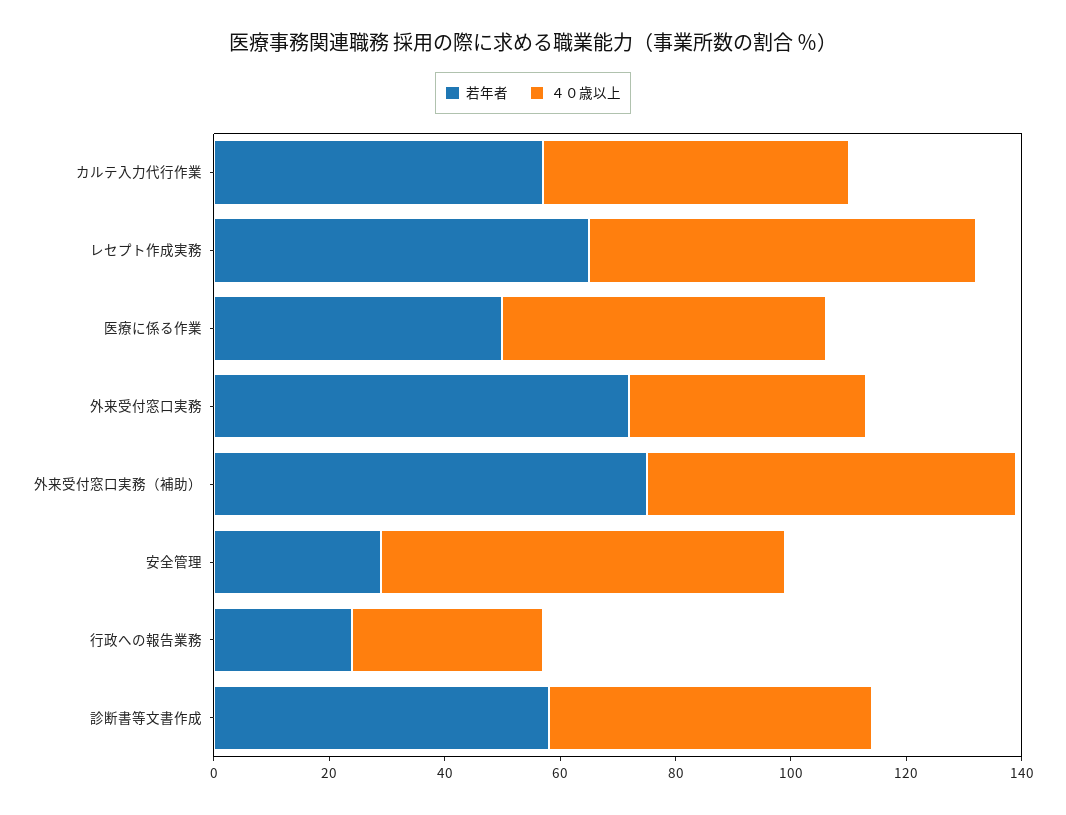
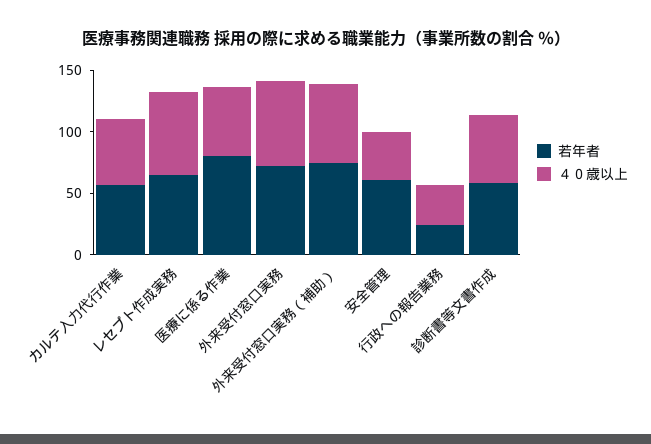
  {
    "若年者": {
      "カルテ入力代行作業": 55,
      "レセプト作成実務": 65,
-     "医療に係る作業": 50,
+     "医療に係る作業": 80,
      "外来受付窓口実務": 70,
      "外来受付窓口実務（補助）": 75,
-     "安全管理": 30,
+     "安全管理": 60,
      "行政への報告業務": 25,
      "診断書等文書作成": 60
    },
    "４０歳以上": {
      "カルテ入力代行作業": 55,
      "レセプト作成実務": 65,
      "医療に係る作業": 55,
-     "外来受付窓口実務": 40,
+     "外来受付窓口実務": 70,
      "外来受付窓口実務（補助）": 65,
-     "安全管理": 70,
+     "安全管理": 40,
      "行政への報告業務": 35,
      "診断書等文書作成": 55
    }
  }

